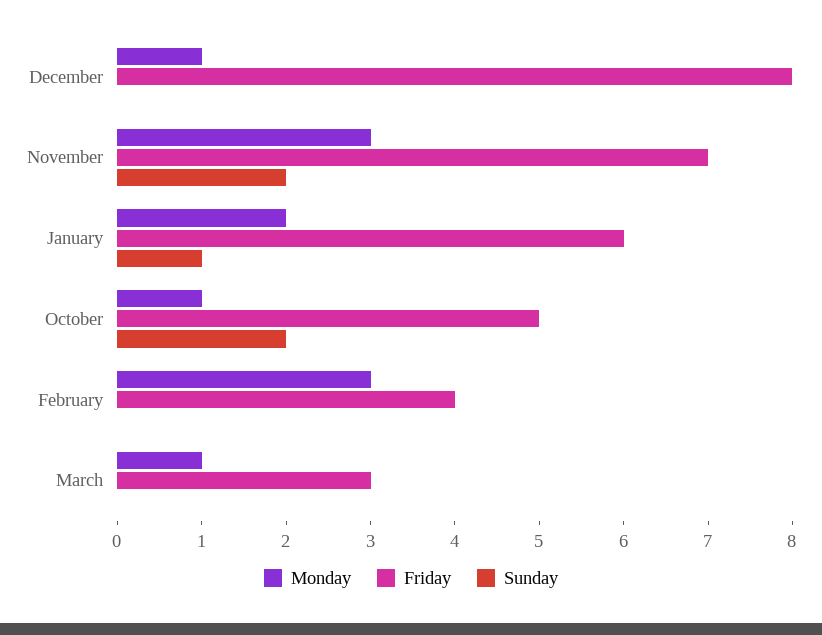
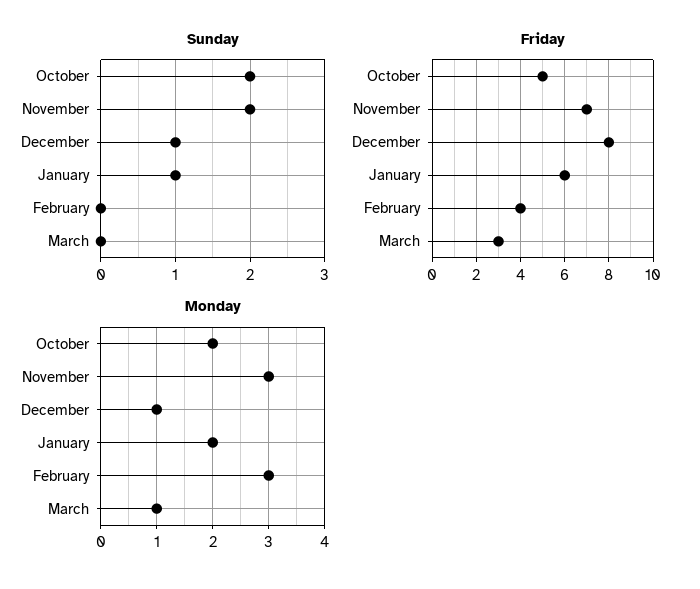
  {
    "Monday": {
      "December": 1,
      "November": 3,
      "January": 2,
-     "October": 1,
+     "October": 2,
      "February": 3,
      "March": 1
    },
    "Friday": {
      "December": 8,
      "November": 7,
      "January": 6,
      "October": 5,
      "February": 4,
      "March": 3
    },
    "Sunday": {
-     "December": 0,
+     "December": 1,
      "November": 2,
      "January": 1,
      "October": 2,
      "February": 0,
      "March": 0
    }
  }

